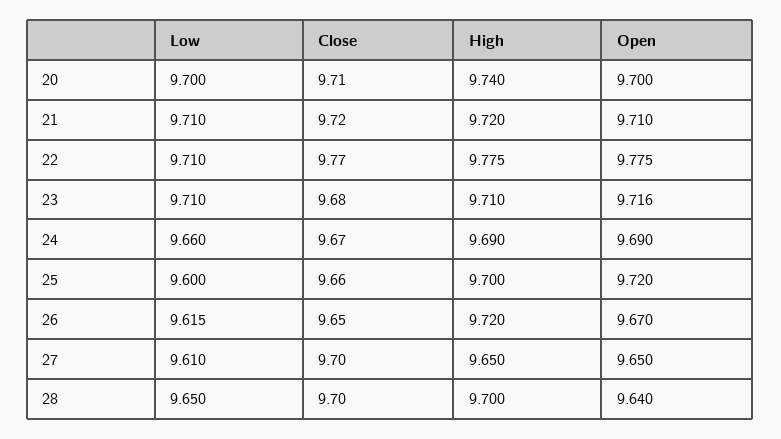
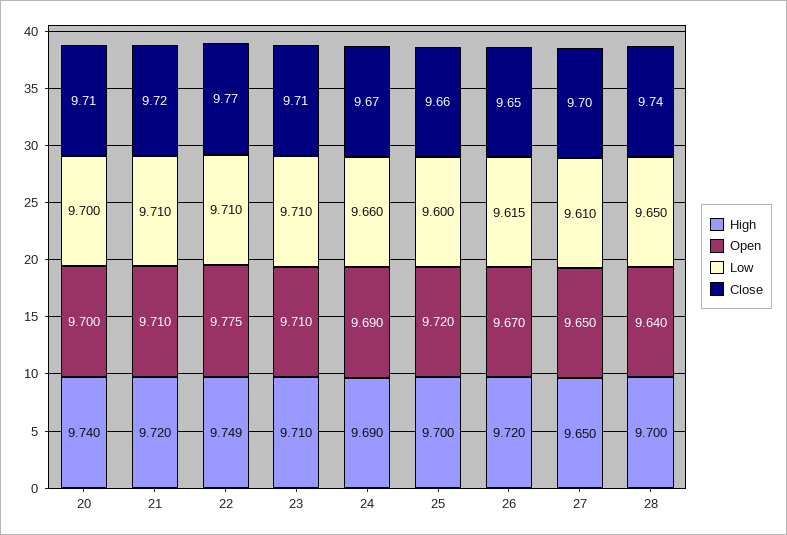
  {
    "Low": {
      "20": 9.7,
      "21": 9.71,
      "22": 9.71,
      "23": 9.71,
      "24": 9.66,
      "25": 9.6,
      "26": 9.615,
      "27": 9.61,
      "28": 9.65
    },
    "Close": {
      "20": 9.71,
      "21": 9.72,
      "22": 9.77,
-     "23": 9.68,
+     "23": 9.71,
      "24": 9.67,
      "25": 9.66,
      "26": 9.65,
      "27": 9.7,
-     "28": 9.7
+     "28": 9.74
    },
    "High": {
      "20": 9.74,
      "21": 9.72,
-     "22": 9.775,
+     "22": 9.749,
      "23": 9.71,
      "24": 9.69,
      "25": 9.7,
      "26": 9.72,
      "27": 9.65,
      "28": 9.7
    },
    "Open": {
      "20": 9.7,
      "21": 9.71,
      "22": 9.775,
-     "23": 9.716,
+     "23": 9.71,
      "24": 9.69,
      "25": 9.72,
      "26": 9.67,
      "27": 9.65,
      "28": 9.64
    }
  }

